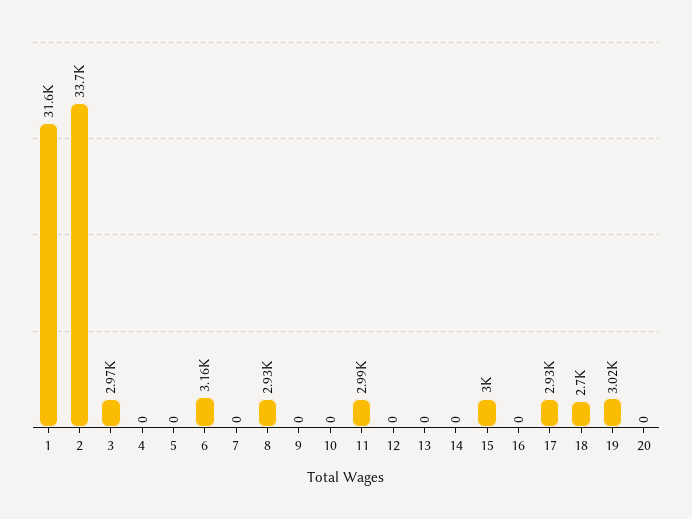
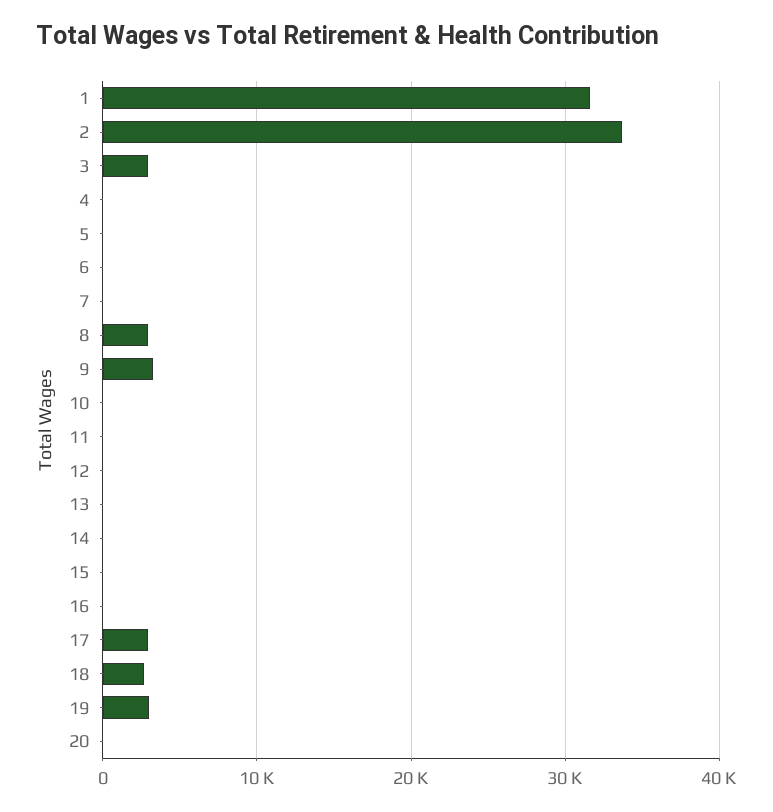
  {
    "1": 31600,
    "2": 33700,
    "3": 2970,
    "4": 0,
    "5": 0,
-   "6": 3160,
+   "6": 0,
    "7": 0,
    "8": 2930,
-   "9": 0,
+   "9": 3000,
    "10": 0,
-   "11": 2990,
+   "11": 0,
    "12": 0,
    "13": 0,
    "14": 0,
-   "15": 3000,
+   "15": 0,
    "16": 0,
    "17": 2930,
    "18": 2700,
    "19": 3020,
    "20": 0
  }

